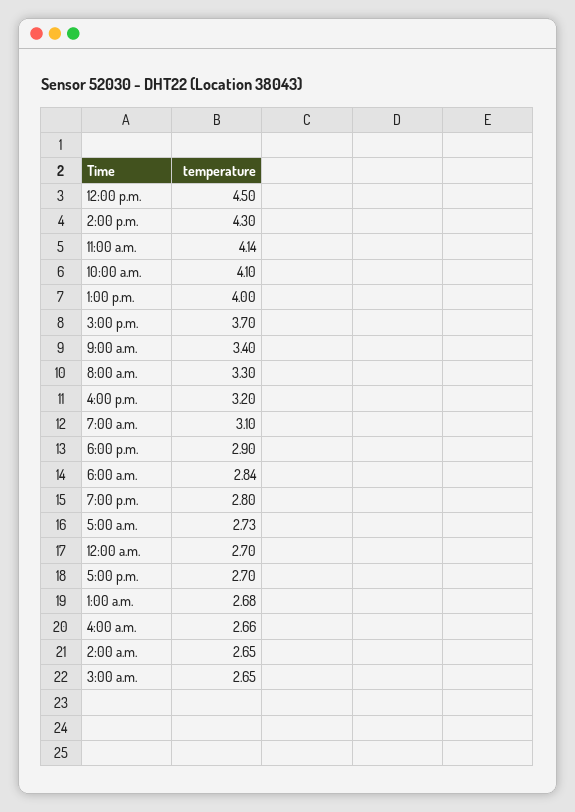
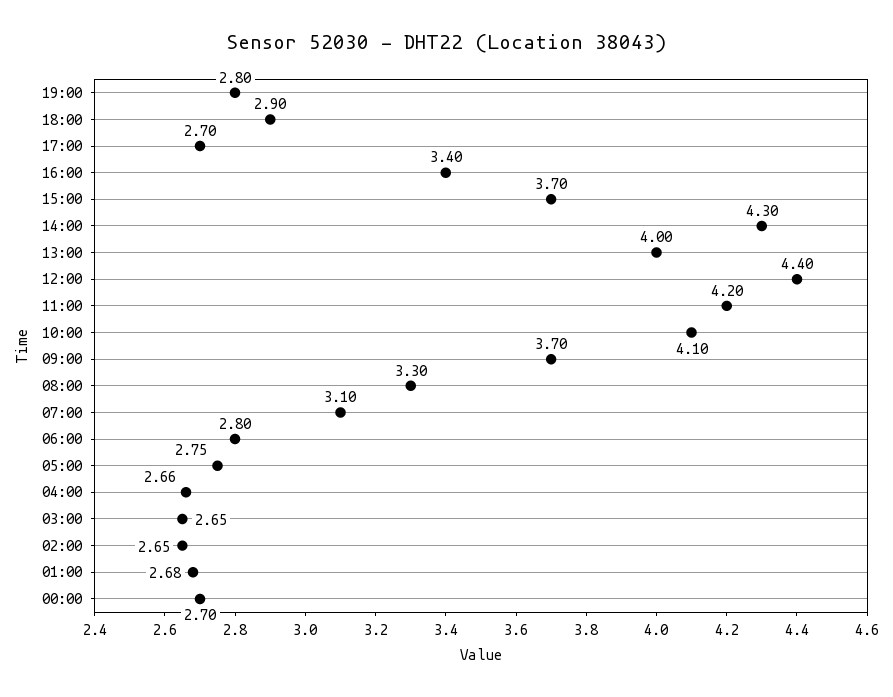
  {
-   "12:00 p.m.": 4.5,
+   "12:00 p.m.": 4.4,
    "2:00 p.m.": 4.3,
-   "11:00 a.m.": 4.14,
+   "11:00 a.m.": 4.2,
    "10:00 a.m.": 4.1,
    "1:00 p.m.": 4,
    "3:00 p.m.": 3.7,
-   "9:00 a.m.": 3.4,
+   "9:00 a.m.": 3.7,
    "8:00 a.m.": 3.3,
-   "4:00 p.m.": 3.2,
+   "4:00 p.m.": 3.4,
    "7:00 a.m.": 3.1,
    "6:00 p.m.": 2.9,
-   "6:00 a.m.": 2.84,
+   "6:00 a.m.": 2.8,
    "7:00 p.m.": 2.8,
-   "5:00 a.m.": 2.73,
+   "5:00 a.m.": 2.75,
    "12:00 a.m.": 2.7,
    "5:00 p.m.": 2.7,
    "1:00 a.m.": 2.68,
    "4:00 a.m.": 2.66,
    "2:00 a.m.": 2.65,
    "3:00 a.m.": 2.65
  }

